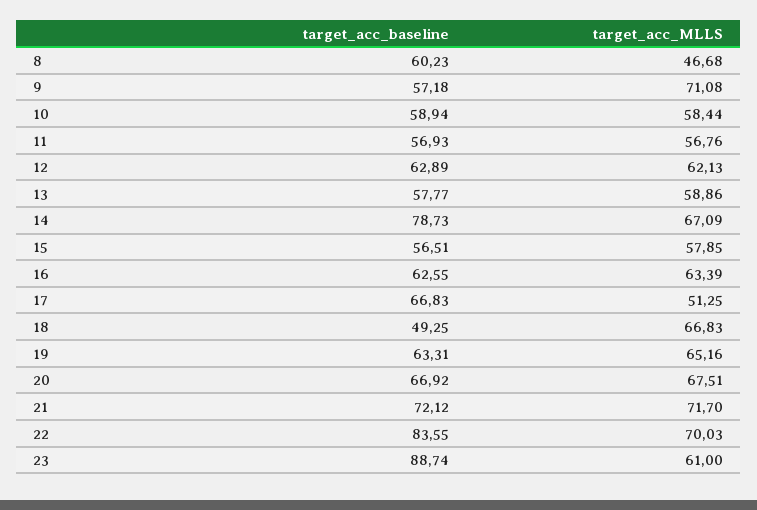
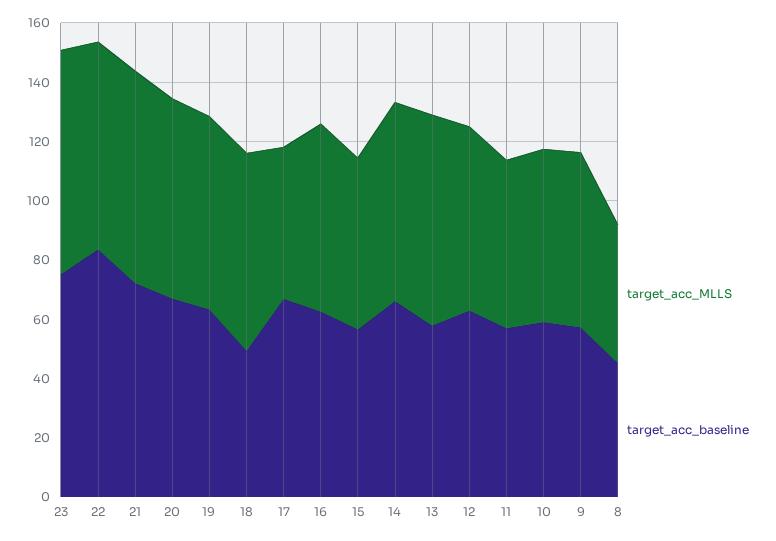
  {
    "target_acc_baseline": {
-     "8": 60.23,
+     "8": 45,
      "9": 57.18,
      "10": 58.94,
      "11": 56.93,
      "12": 62.89,
      "13": 57.77,
-     "14": 78.73,
+     "14": 65,
      "15": 56.51,
      "16": 62.55,
      "17": 66.83,
      "18": 49.25,
      "19": 63.31,
      "20": 66.92,
      "21": 72.12,
      "22": 83.55,
-     "23": 88.74
+     "23": 75
    },
    "target_acc_MLLS": {
      "8": 46.68,
-     "9": 71.08,
+     "9": 60,
      "10": 58.44,
      "11": 56.76,
      "12": 62.13,
-     "13": 58.86,
+     "13": 70,
      "14": 67.09,
      "15": 57.85,
      "16": 63.39,
      "17": 51.25,
      "18": 66.83,
      "19": 65.16,
      "20": 67.51,
      "21": 71.7,
      "22": 70.03,
-     "23": 61
+     "23": 75
    }
  }

